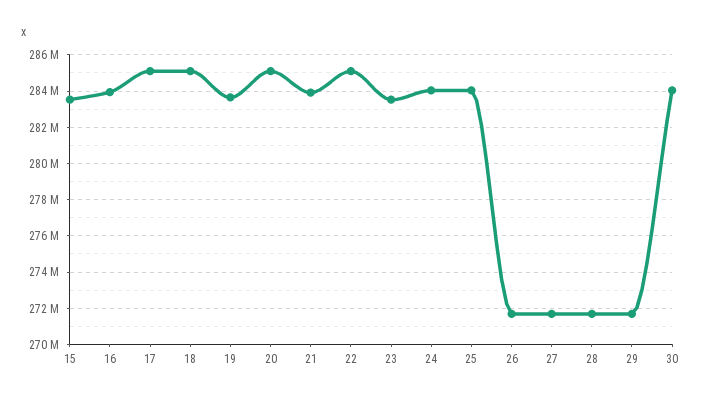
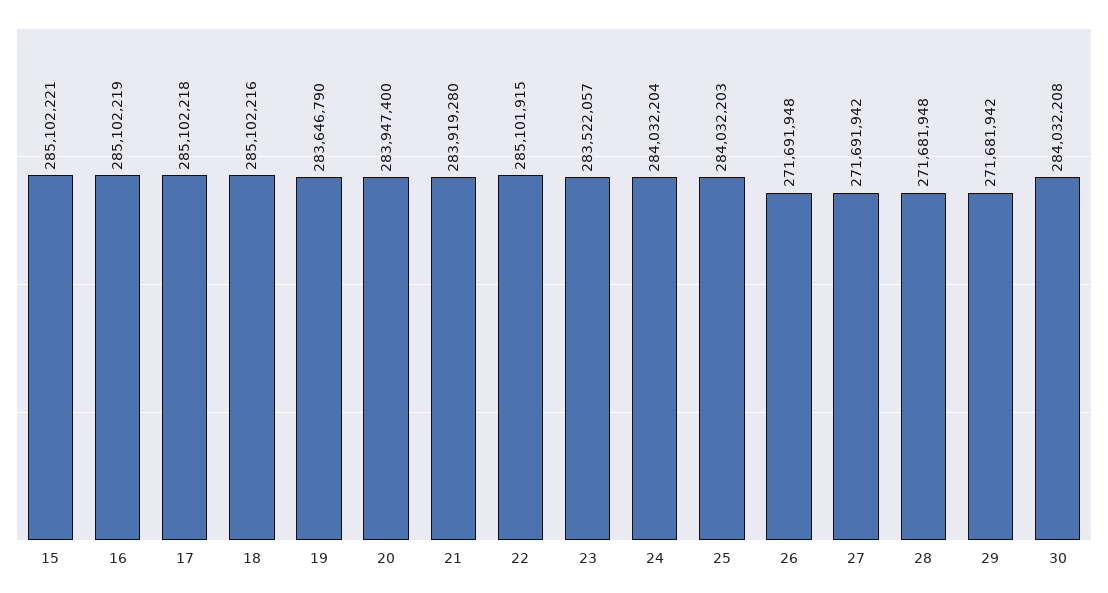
  {
-   "15": 283500000,
+   "15": 285102221,
-   "16": 284000000,
+   "16": 285102219,
    "17": 285102218,
    "18": 285102216,
    "19": 283646790,
-   "20": 285000000,
+   "20": 283947400,
    "21": 283919280,
    "22": 285101915,
    "23": 283522057,
    "24": 284032204,
    "25": 284032203,
    "26": 271691948,
    "27": 271691942,
    "28": 271681948,
    "29": 271681942,
    "30": 284032208
  }

